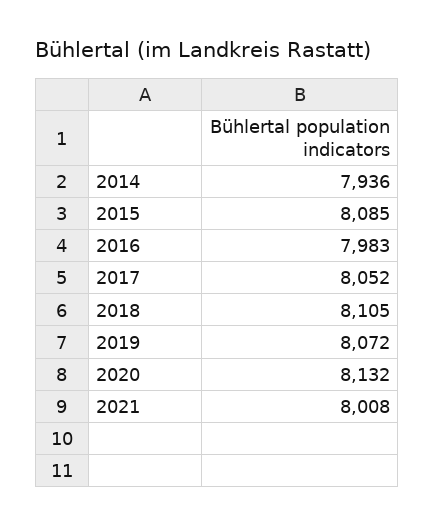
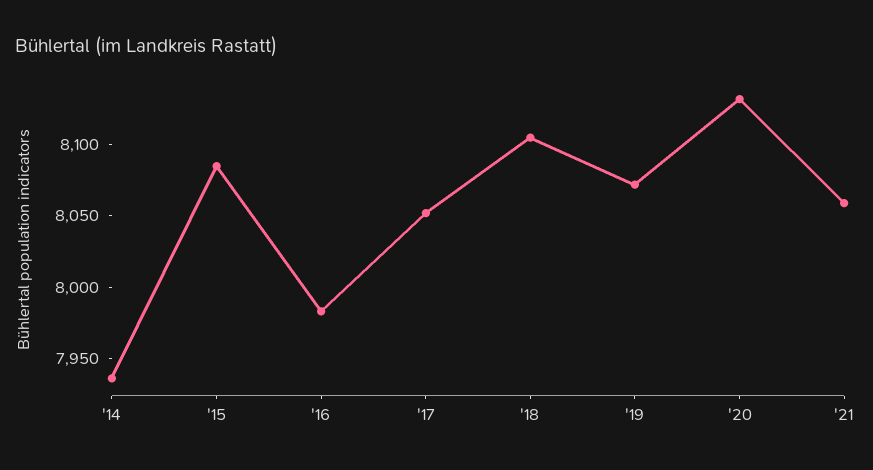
  {
    "2014": 7936,
    "2015": 8085,
    "2016": 7983,
    "2017": 8052,
    "2018": 8105,
    "2019": 8072,
    "2020": 8132,
-   "2021": 8008
+   "2021": 8060
  }

